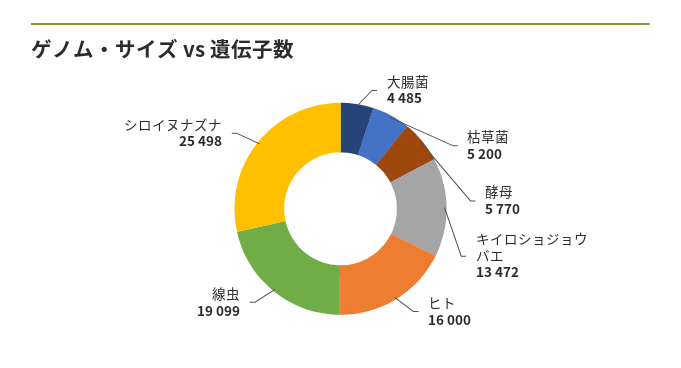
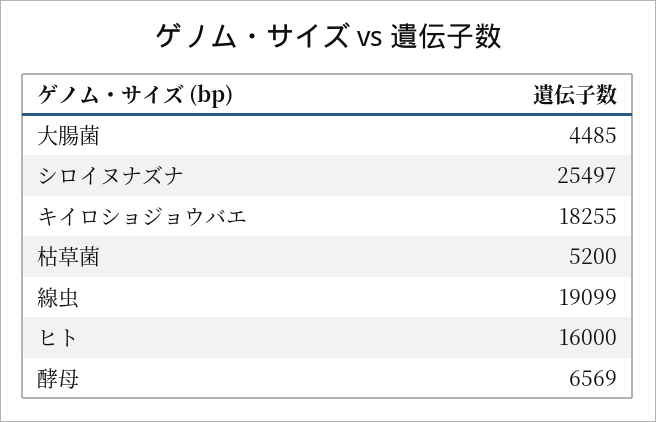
  {
    "大腸菌": 4485,
    "枯草菌": 5200,
-   "酵母": 5770,
+   "酵母": 6569,
-   "キイロショジョウバエ": 13472,
+   "キイロショジョウバエ": 18255,
    "ヒト": 16000,
    "線虫": 19099,
-   "シロイヌナズナ": 25498
+   "シロイヌナズナ": 25497
  }

